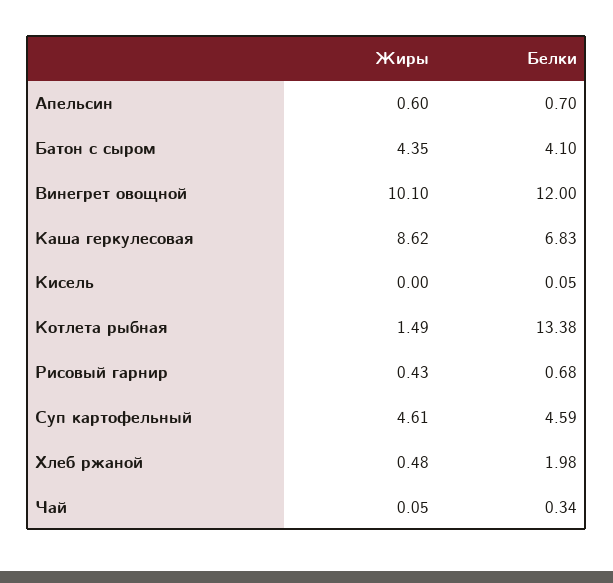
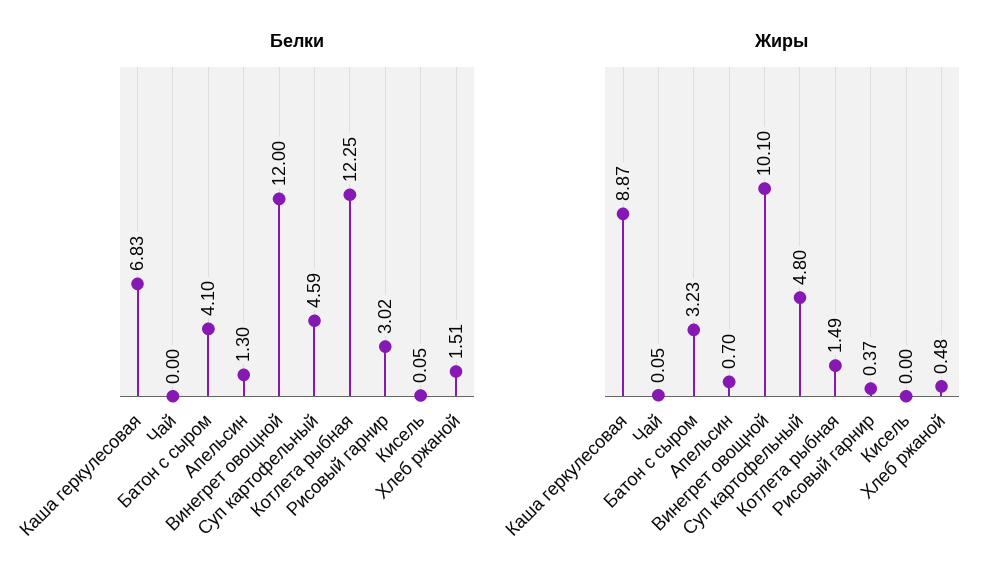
  {
    "Жиры": {
-     "Апельсин": 0.6,
+     "Апельсин": 0.7,
-     "Батон с сыром": 4.35,
+     "Батон с сыром": 3.23,
      "Винегрет овощной": 10.1,
-     "Каша геркулесовая": 8.62,
+     "Каша геркулесовая": 8.87,
      "Кисель": 0,
      "Котлета рыбная": 1.49,
-     "Рисовый гарнир": 0.43,
+     "Рисовый гарнир": 0.37,
-     "Суп картофельный": 4.61,
+     "Суп картофельный": 4.8,
      "Хлеб ржаной": 0.48,
      "Чай": 0.05
    },
    "Белки": {
-     "Апельсин": 0.7,
+     "Апельсин": 1.3,
      "Батон с сыром": 4.1,
      "Винегрет овощной": 12,
      "Каша геркулесовая": 6.83,
      "Кисель": 0.05,
-     "Котлета рыбная": 13.38,
+     "Котлета рыбная": 12.25,
-     "Рисовый гарнир": 0.68,
+     "Рисовый гарнир": 3.02,
      "Суп картофельный": 4.59,
-     "Хлеб ржаной": 1.98,
+     "Хлеб ржаной": 1.51,
-     "Чай": 0.34
+     "Чай": 0
    }
  }

